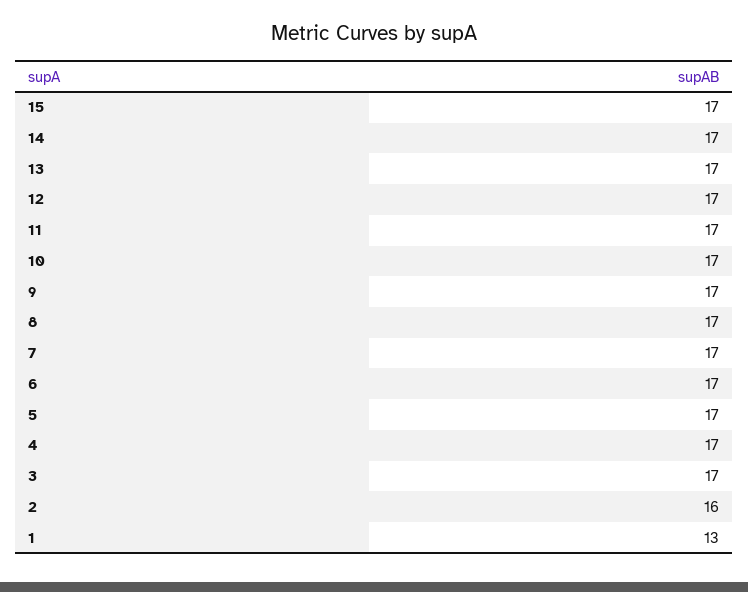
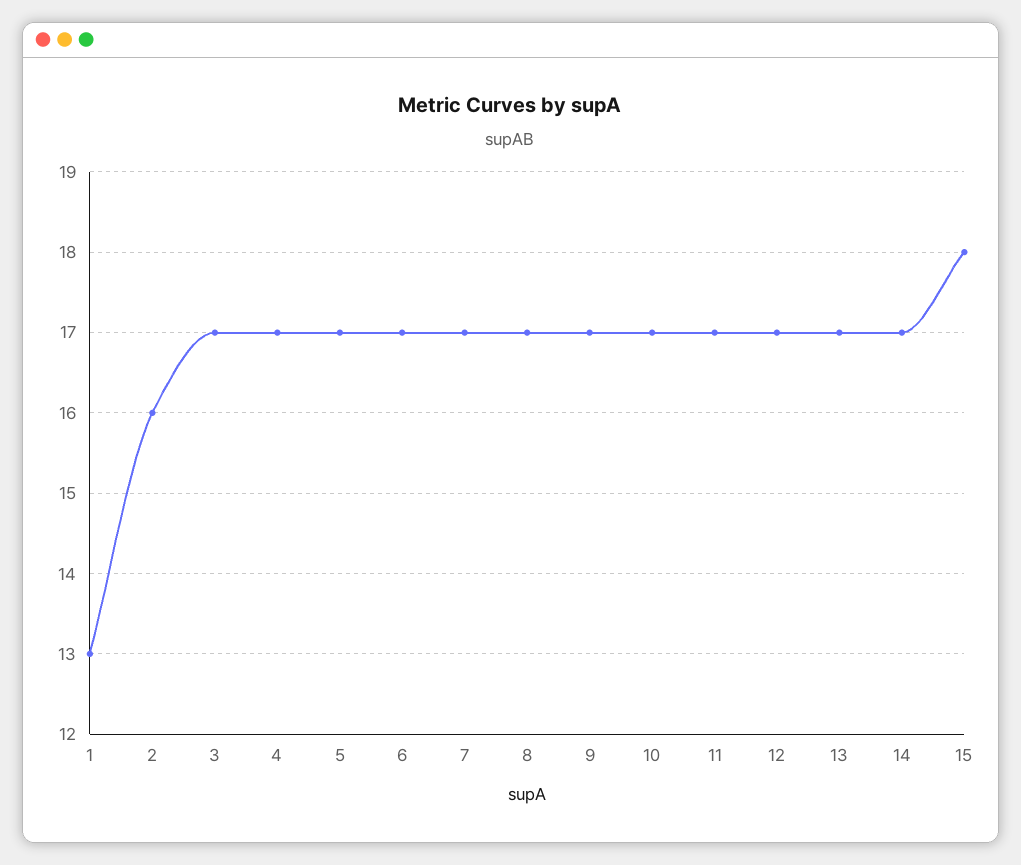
  {
-   "15": 17,
+   "15": 18,
    "14": 17,
    "13": 17,
    "12": 17,
    "11": 17,
    "10": 17,
    "9": 17,
    "8": 17,
    "7": 17,
    "6": 17,
    "5": 17,
    "4": 17,
    "3": 17,
    "2": 16,
    "1": 13
  }

